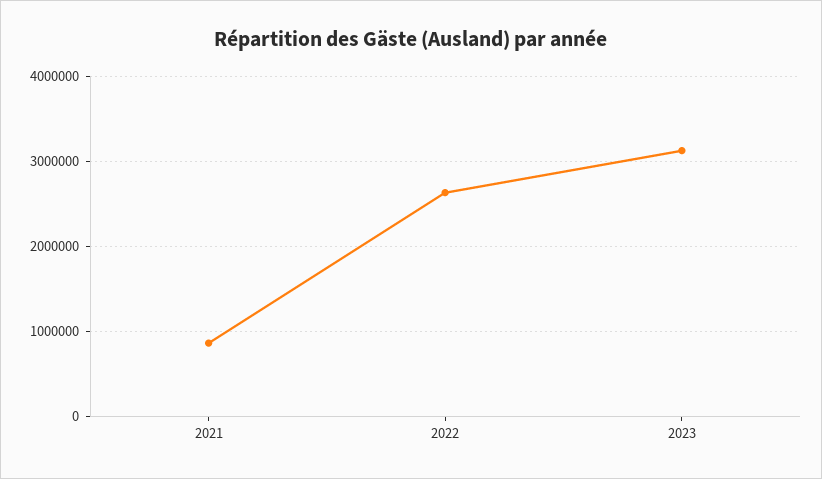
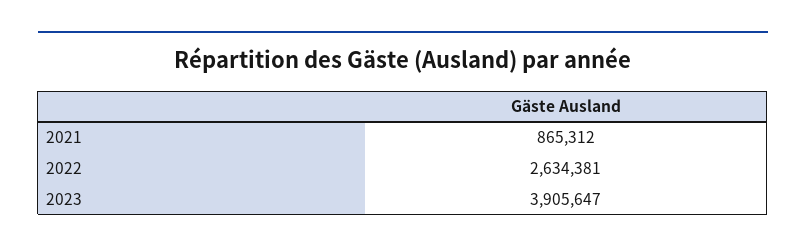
  {
    "2021": 865312,
    "2022": 2634381,
-   "2023": 3100000
+   "2023": 3905647
  }

